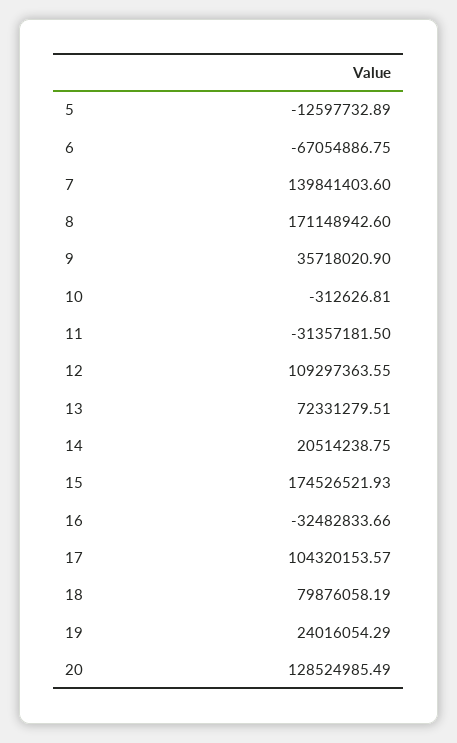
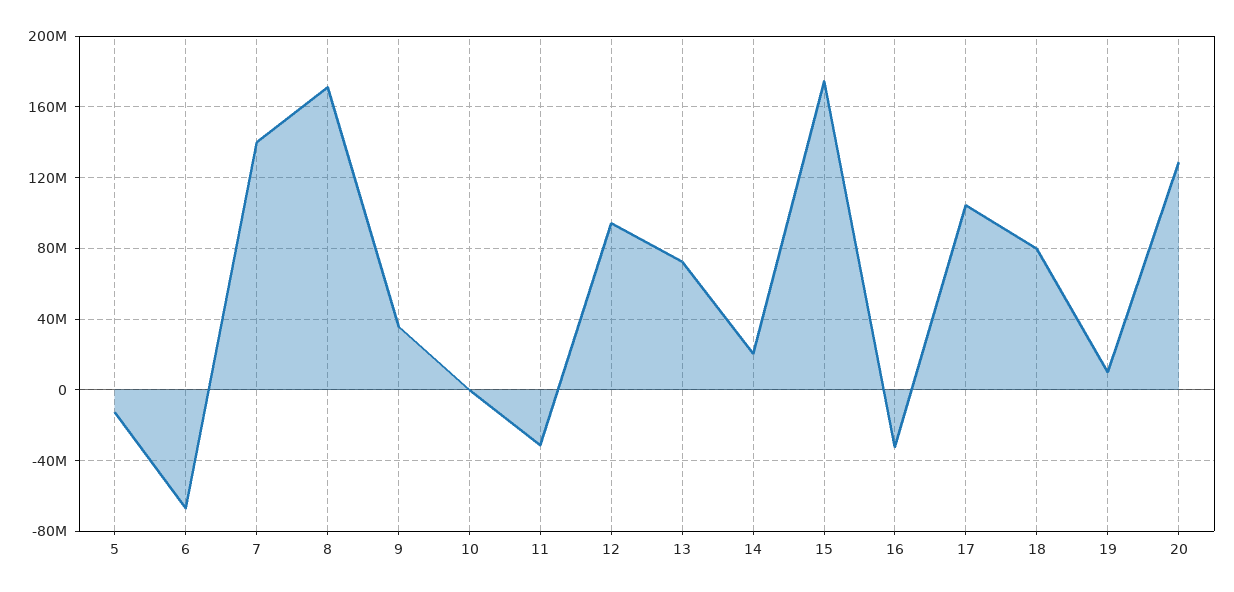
  {
    "5": -12597732.89,
    "6": -67054886.75,
    "7": 139841403.6,
    "8": 171148942.6,
    "9": 35718020.9,
    "10": -312626.81,
    "11": -31357181.5,
-   "12": 109297363.55,
+   "12": 95000000,
    "13": 72331279.51,
    "14": 20514238.75,
    "15": 174526521.93,
    "16": -32482833.66,
    "17": 104320153.57,
    "18": 79876058.19,
-   "19": 24016054.29,
+   "19": 10000000,
    "20": 128524985.49
  }

